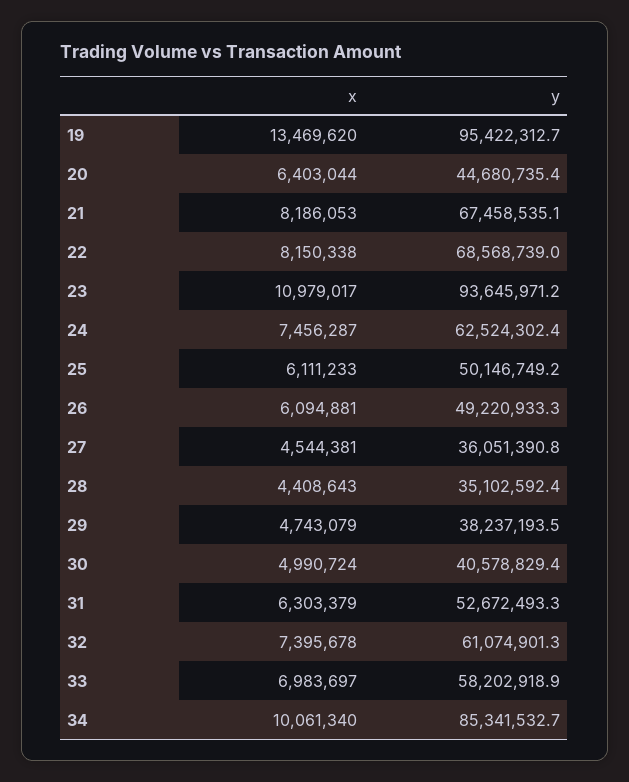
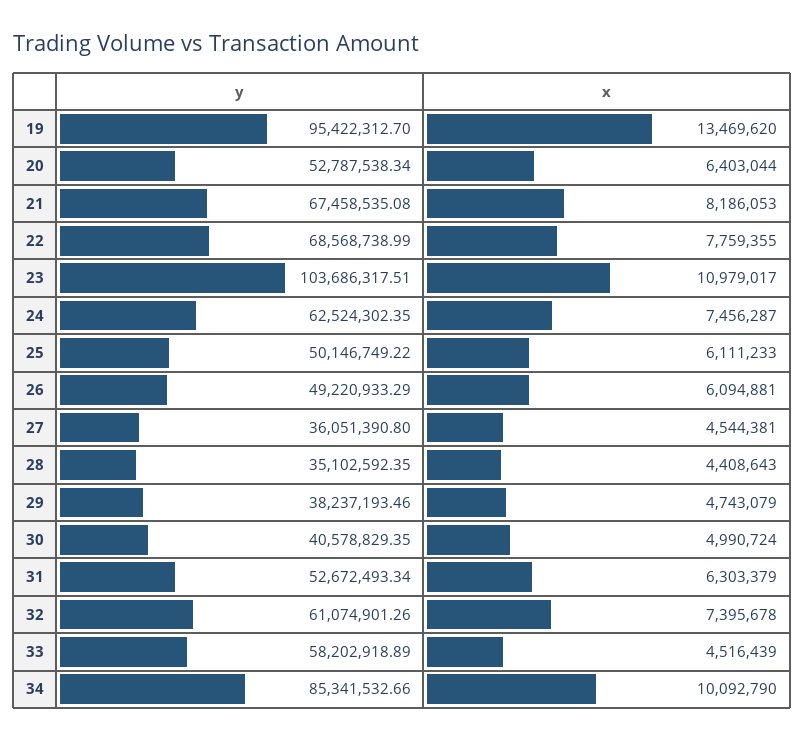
  {
    "x": {
      "19": 13469620,
      "20": 6403044,
      "21": 8186053,
-     "22": 8150338,
+     "22": 7759355,
      "23": 10979017,
      "24": 7456287,
      "25": 6111233,
      "26": 6094881,
      "27": 4544381,
      "28": 4408643,
      "29": 4743079,
      "30": 4990724,
      "31": 6303379,
      "32": 7395678,
-     "33": 6983697,
+     "33": 4516439,
-     "34": 10061340
+     "34": 10092790
    },
    "y": {
      "19": 95422312.7,
-     "20": 44680735.4,
+     "20": 52787538.34,
      "21": 67458535.08,
      "22": 68568738.99,
-     "23": 93645971.2,
+     "23": 103686317.51,
      "24": 62524302.35,
      "25": 50146749.22,
      "26": 49220933.29,
      "27": 36051390.8,
      "28": 35102592.35,
      "29": 38237193.46,
      "30": 40578829.35,
      "31": 52672493.34,
      "32": 61074901.26,
      "33": 58202918.89,
      "34": 85341532.66
    }
  }

